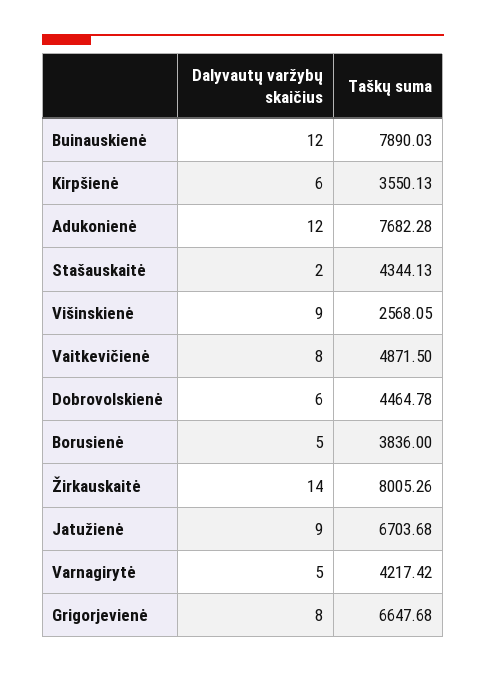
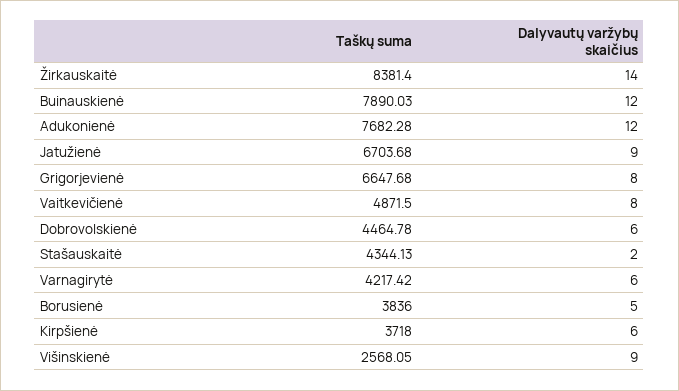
  {
    "Dalyvautų varžybų skaičius": {
      "Buinauskienė": 12,
      "Kirpšienė": 6,
      "Adukonienė": 12,
      "Stašauskaitė": 2,
      "Višinskienė": 9,
      "Vaitkevičienė": 8,
      "Dobrovolskienė": 6,
      "Borusienė": 5,
      "Žirkauskaitė": 14,
      "Jatužienė": 9,
-     "Varnagirytė": 5,
+     "Varnagirytė": 6,
      "Grigorjevienė": 8
    },
    "Taškų suma": {
      "Buinauskienė": 7890.03,
-     "Kirpšienė": 3550.13,
+     "Kirpšienė": 3718,
      "Adukonienė": 7682.28,
      "Stašauskaitė": 4344.13,
      "Višinskienė": 2568.05,
      "Vaitkevičienė": 4871.5,
      "Dobrovolskienė": 4464.78,
      "Borusienė": 3836,
-     "Žirkauskaitė": 8005.26,
+     "Žirkauskaitė": 8381.4,
      "Jatužienė": 6703.68,
      "Varnagirytė": 4217.42,
      "Grigorjevienė": 6647.68
    }
  }

